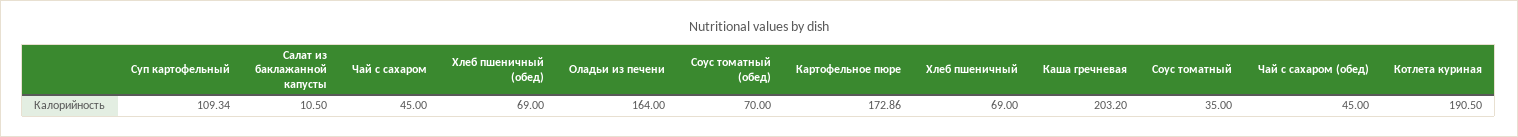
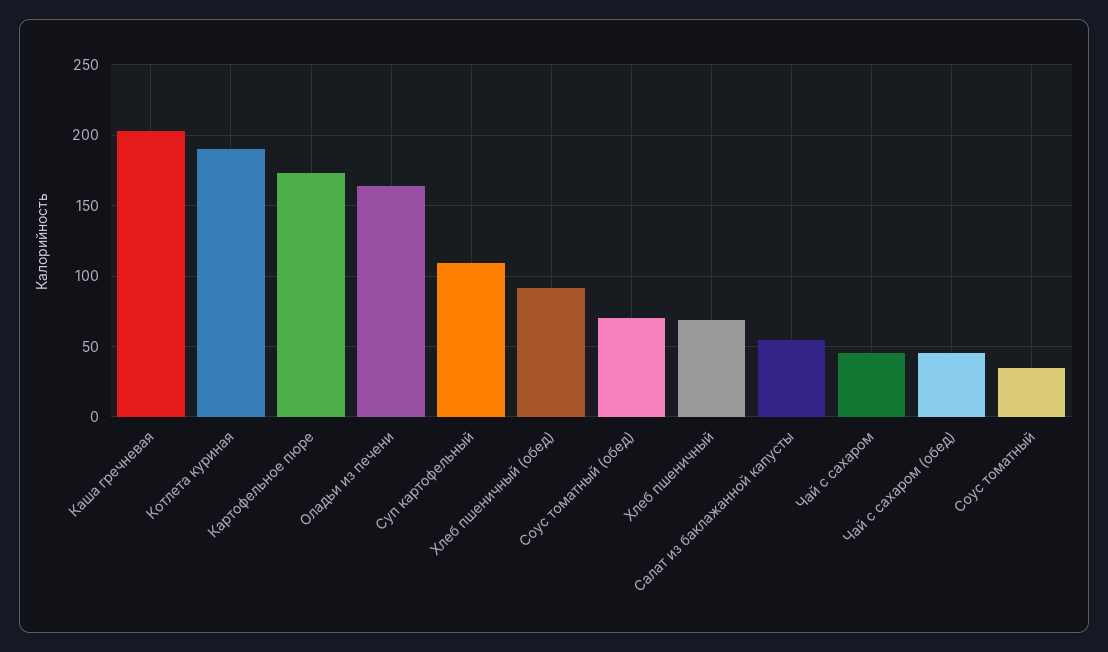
  {
    "Суп картофельный": 109.34,
-   "Салат из баклажанной капусты": 10.5,
+   "Салат из баклажанной капусты": 55,
    "Чай с сахаром": 45,
-   "Хлеб пшеничный (обед)": 69,
+   "Хлеб пшеничный (обед)": 90,
    "Оладьи из печени": 164,
    "Соус томатный (обед)": 70,
    "Картофельное пюре": 172.86,
    "Хлеб пшеничный": 69,
    "Каша гречневая": 203.2,
    "Соус томатный": 35,
    "Чай с сахаром (обед)": 45,
    "Котлета куриная": 190.5
  }

